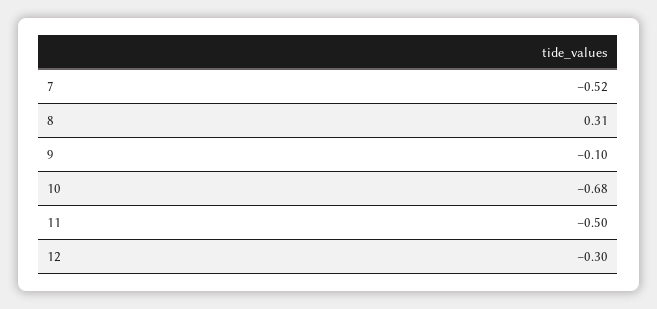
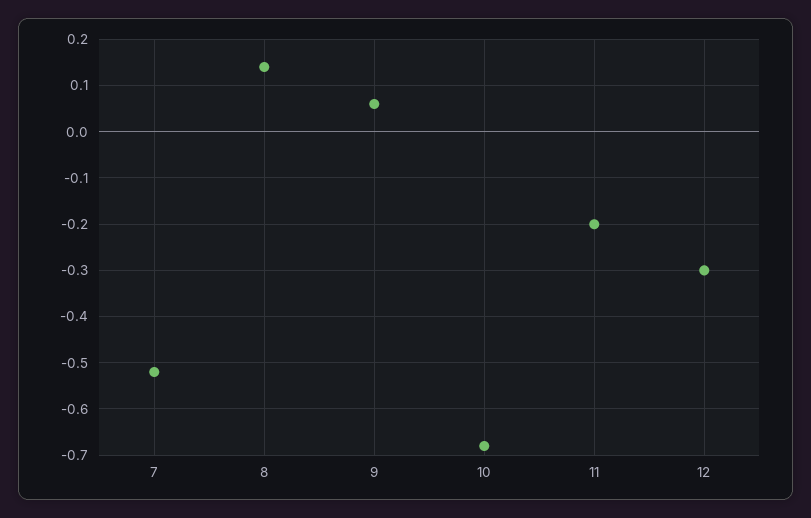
  {
    "7": -0.52,
-   "8": 0.31,
+   "8": 0.15,
-   "9": -0.1,
+   "9": 0.05,
    "10": -0.68,
-   "11": -0.5,
+   "11": -0.2,
    "12": -0.3
  }

